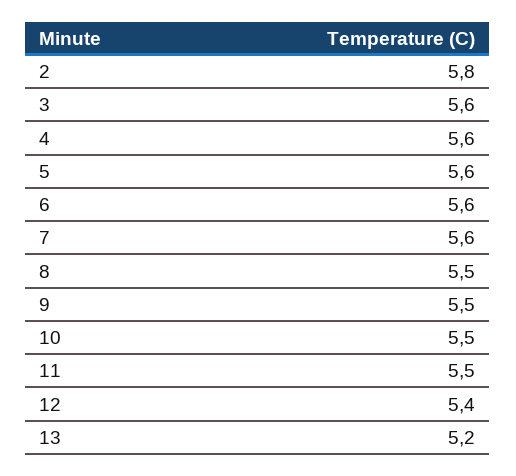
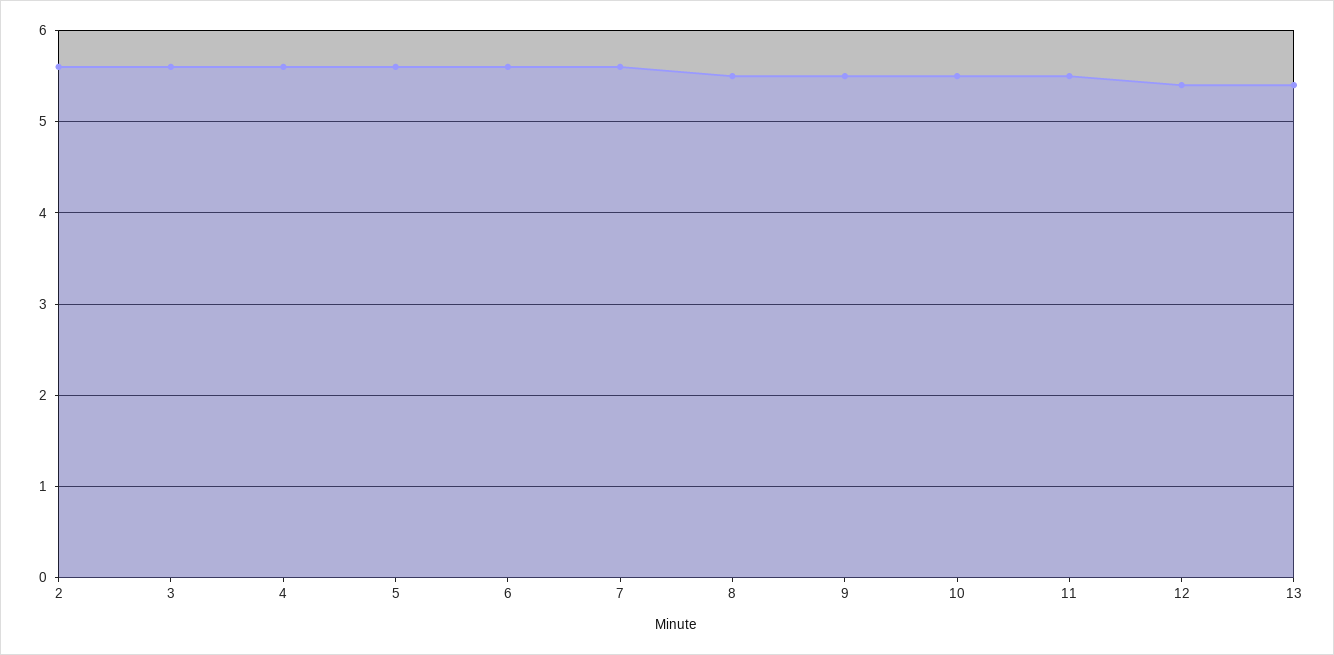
  {
-   "2": 5.8,
+   "2": 5.6,
    "3": 5.6,
    "4": 5.6,
    "5": 5.6,
    "6": 5.6,
    "7": 5.6,
    "8": 5.5,
    "9": 5.5,
    "10": 5.5,
    "11": 5.5,
    "12": 5.4,
-   "13": 5.2
+   "13": 5.4
  }

